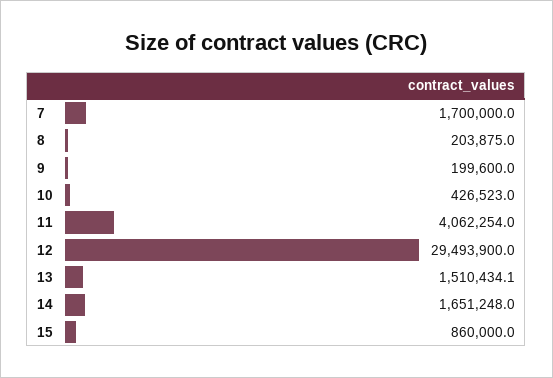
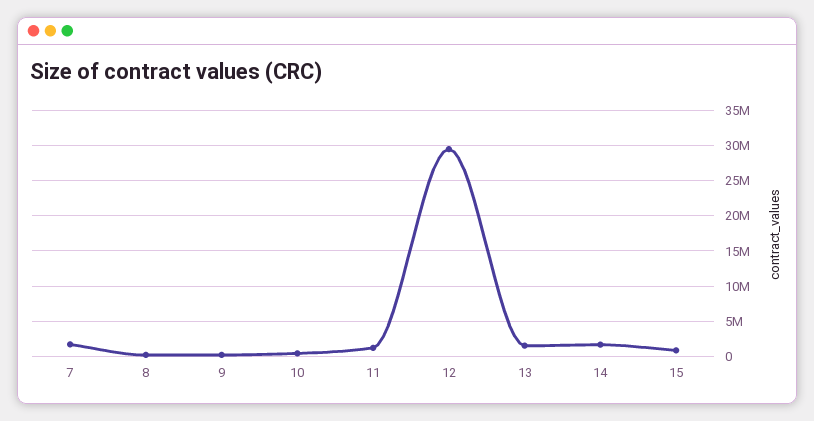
  {
    "7": 1700000,
    "8": 203875,
    "9": 199600,
    "10": 426523,
-   "11": 4062254,
+   "11": 1000000,
    "12": 29493900,
    "13": 1510434.1,
    "14": 1651248,
    "15": 860000
  }

